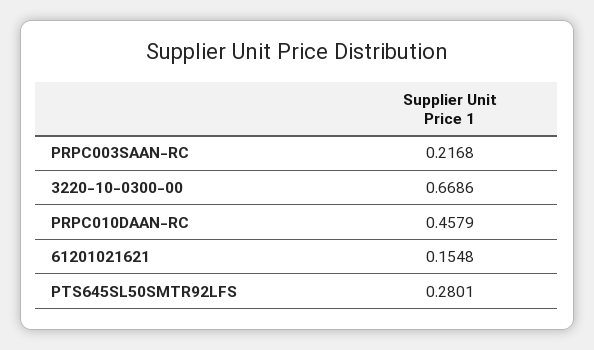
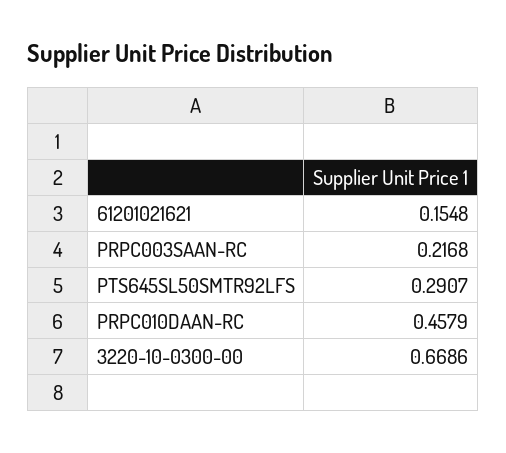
  {
    "PRPC003SAAN-RC": 0.2168,
    "3220-10-0300-00": 0.6686,
    "PRPC010DAAN-RC": 0.4579,
    "61201021621": 0.1548,
-   "PTS645SL50SMTR92LFS": 0.2801
+   "PTS645SL50SMTR92LFS": 0.2907
  }

